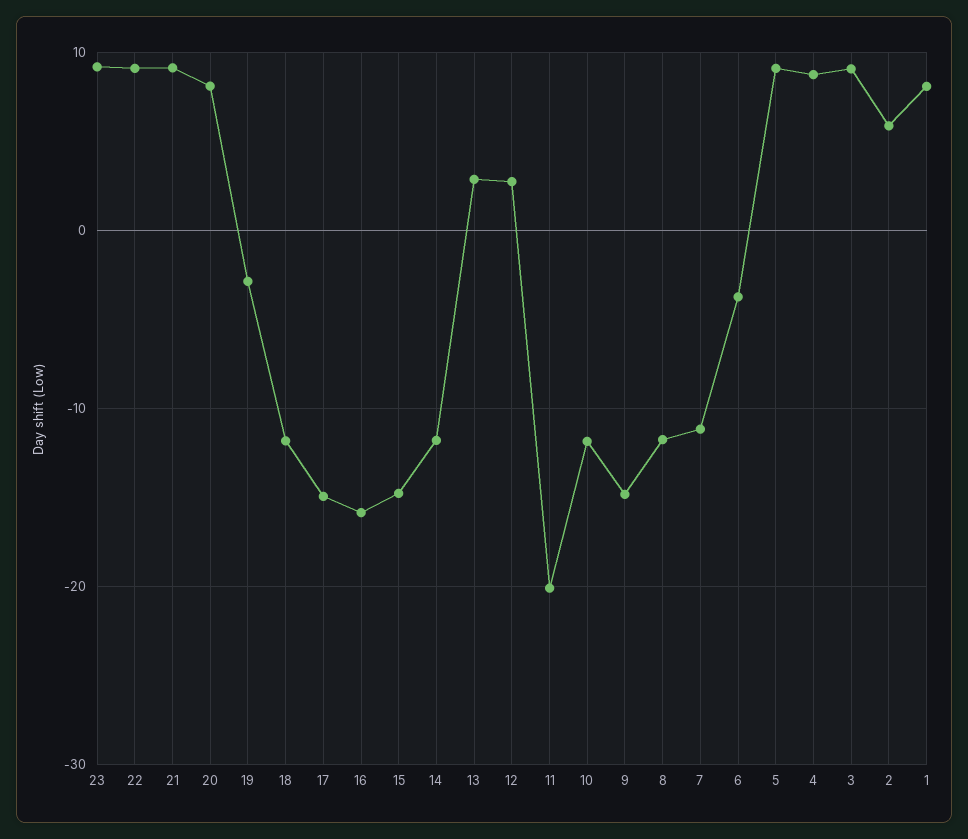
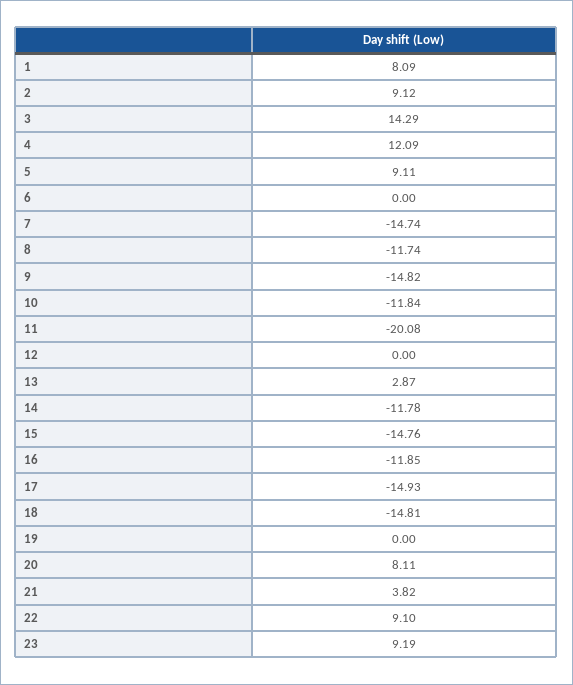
  {
    "23": 9.19,
    "22": 9.1,
-   "21": 9,
+   "21": 3.82,
    "20": 8.11,
-   "19": -3,
+   "19": 0,
-   "18": -12,
+   "18": -14.81,
    "17": -14.93,
-   "16": -16,
+   "16": -11.85,
    "15": -14.76,
    "14": -11.78,
    "13": 2.87,
-   "12": 3,
+   "12": 0,
    "11": -20.08,
    "10": -11.84,
    "9": -14.82,
    "8": -11.74,
-   "7": -11,
+   "7": -14.74,
-   "6": -4,
+   "6": 0,
    "5": 9.11,
-   "4": 9,
+   "4": 12.09,
-   "3": 9,
+   "3": 14.29,
-   "2": 6,
+   "2": 9.12,
    "1": 8.09
  }

